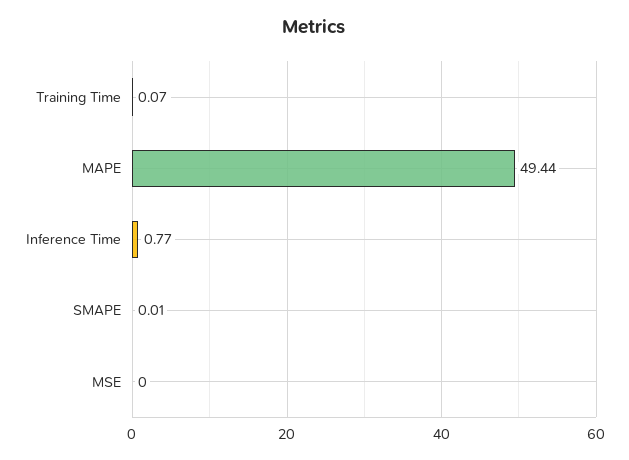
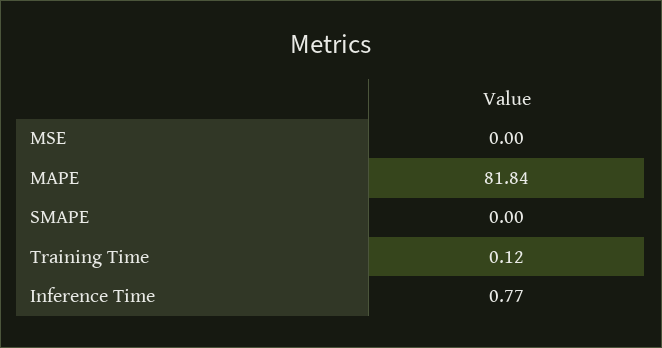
  {
-   "Training Time": 0.07,
+   "Training Time": 0.12,
-   "MAPE": 49.44,
+   "MAPE": 81.84,
    "Inference Time": 0.77,
-   "SMAPE": 0.01,
+   "SMAPE": 0,
    "MSE": 0
  }

